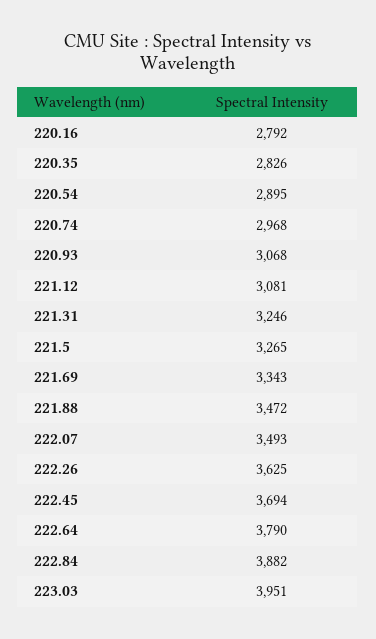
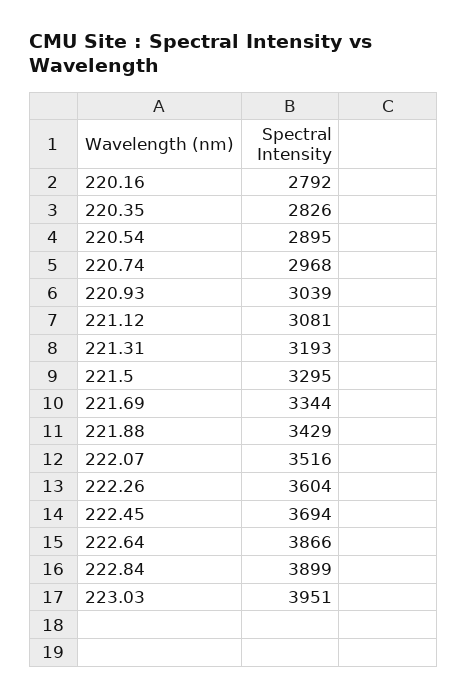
  {
    "220.16": 2792,
    "220.35": 2826,
    "220.54": 2895,
    "220.74": 2968,
-   "220.93": 3068,
+   "220.93": 3039,
    "221.12": 3081,
-   "221.31": 3246,
+   "221.31": 3193,
-   "221.5": 3265,
+   "221.5": 3295,
-   "221.69": 3343,
+   "221.69": 3344,
-   "221.88": 3472,
+   "221.88": 3429,
-   "222.07": 3493,
+   "222.07": 3516,
-   "222.26": 3625,
+   "222.26": 3604,
    "222.45": 3694,
-   "222.64": 3790,
+   "222.64": 3866,
-   "222.84": 3882,
+   "222.84": 3899,
    "223.03": 3951
  }

